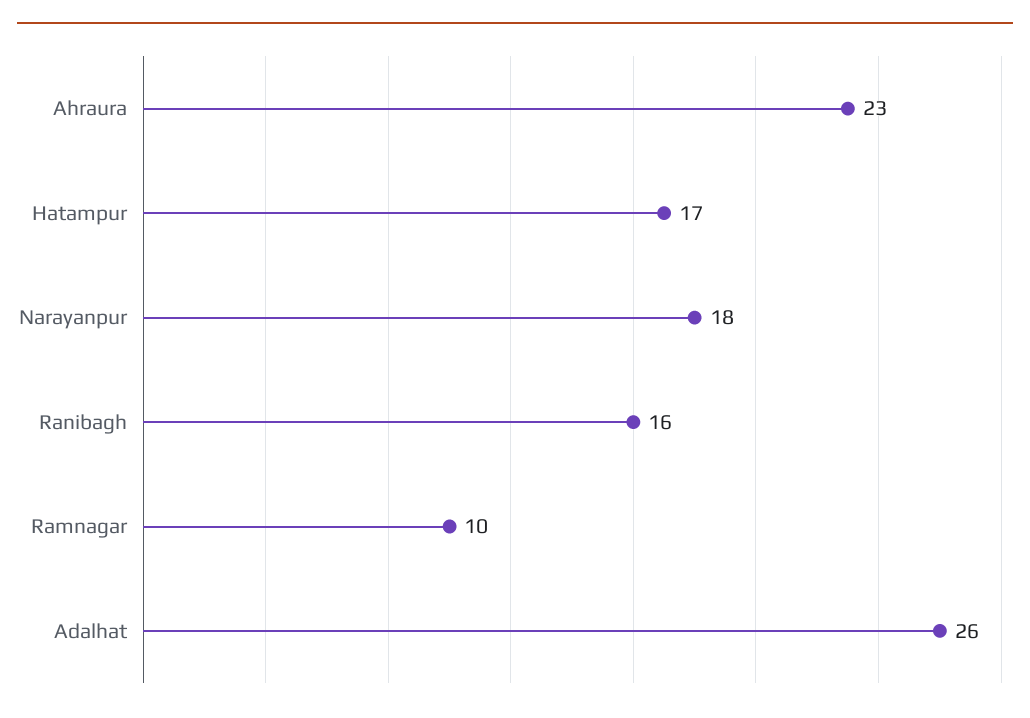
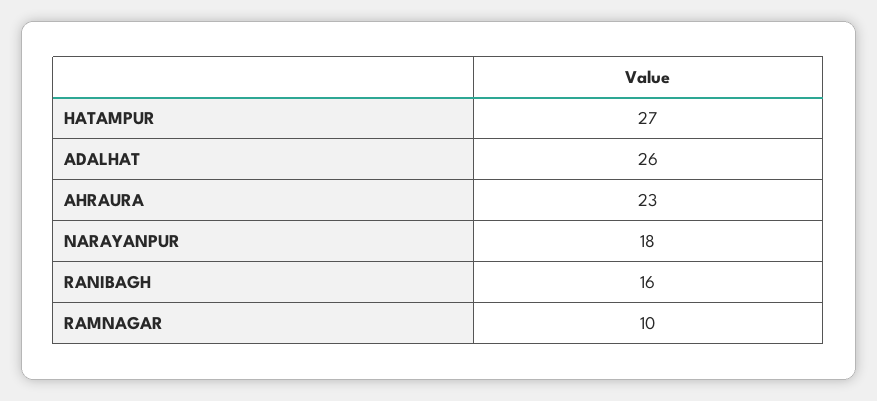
  {
    "Ahraura": 23,
-   "Hatampur": 17,
+   "Hatampur": 27,
    "Narayanpur": 18,
    "Ranibagh": 16,
    "Ramnagar": 10,
    "Adalhat": 26
  }

